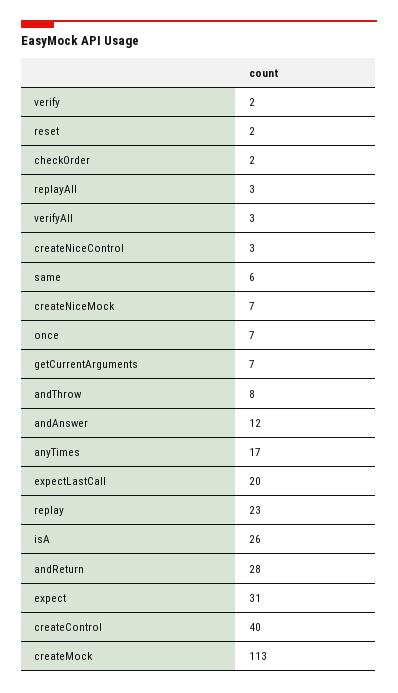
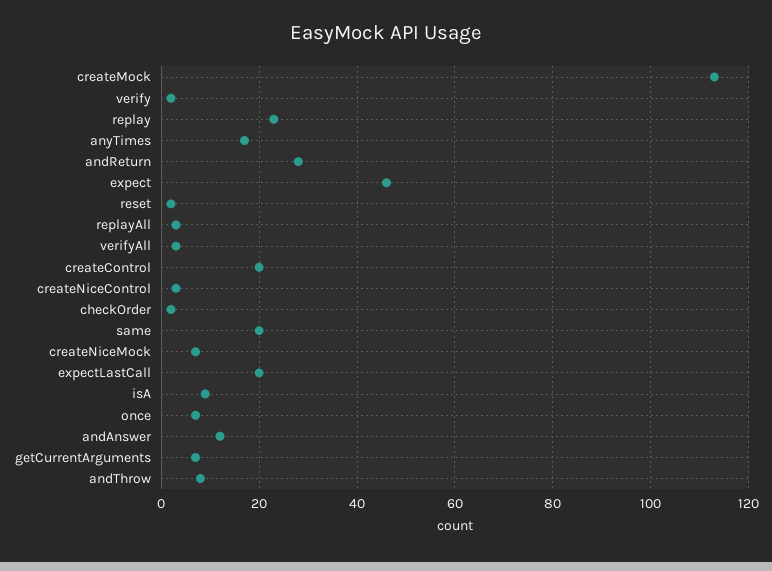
  {
    "verify": 2,
    "reset": 2,
    "checkOrder": 2,
    "replayAll": 3,
    "verifyAll": 3,
    "createNiceControl": 3,
-   "same": 6,
+   "same": 20,
    "createNiceMock": 7,
    "once": 7,
    "getCurrentArguments": 7,
    "andThrow": 8,
    "andAnswer": 12,
    "anyTimes": 17,
    "expectLastCall": 20,
    "replay": 23,
-   "isA": 26,
+   "isA": 10,
    "andReturn": 28,
-   "expect": 31,
+   "expect": 45,
-   "createControl": 40,
+   "createControl": 20,
    "createMock": 113
  }

